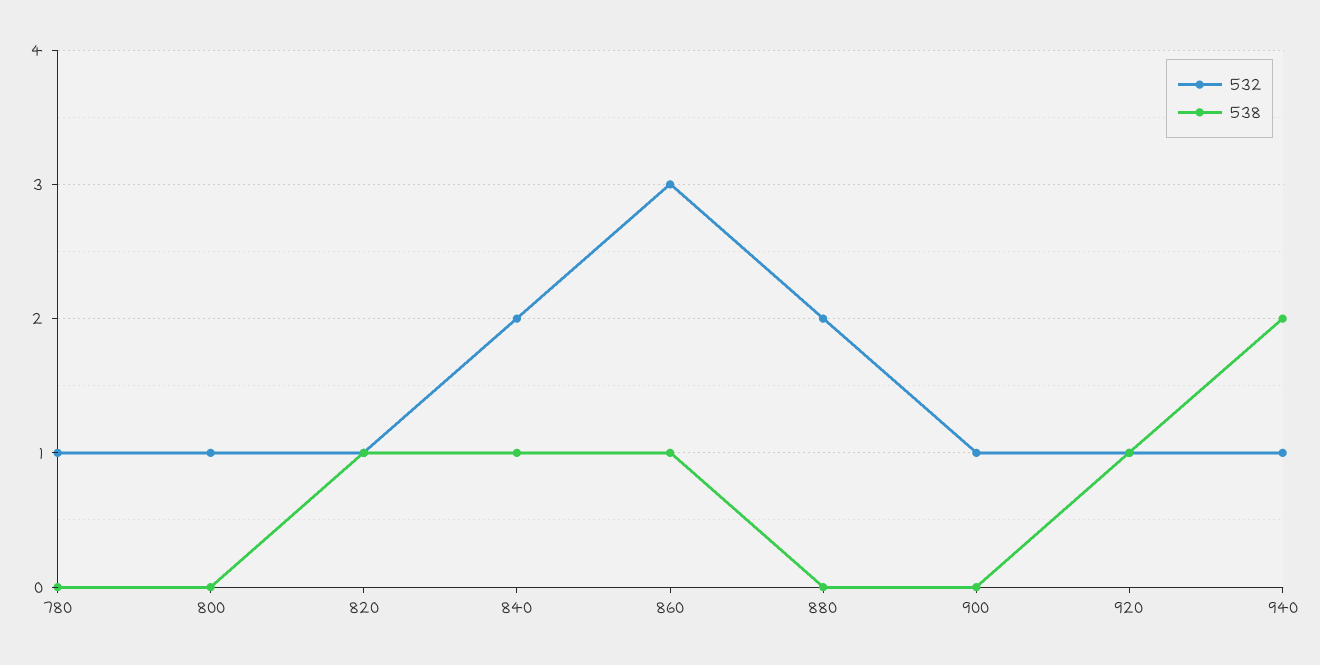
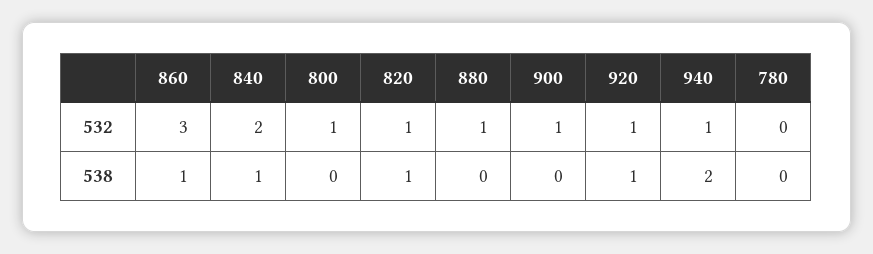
  {
    "532": {
-     "780": 1,
+     "780": 0,
      "800": 1,
      "820": 1,
      "840": 2,
      "860": 3,
-     "880": 2,
+     "880": 1,
      "900": 1,
      "920": 1,
      "940": 1
    },
    "538": {
      "780": 0,
      "800": 0,
      "820": 1,
      "840": 1,
      "860": 1,
      "880": 0,
      "900": 0,
      "920": 1,
      "940": 2
    }
  }

